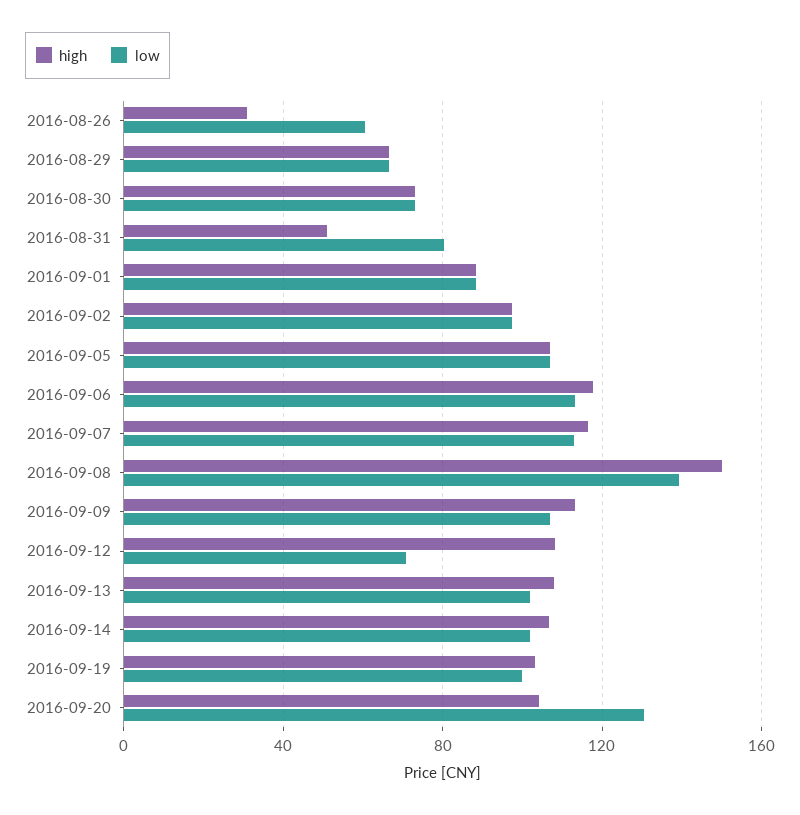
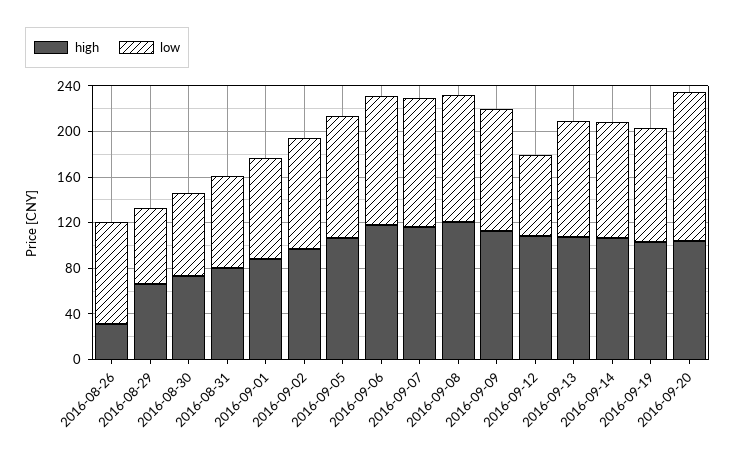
  {
    "high": {
      "2016-08-26": 30,
      "2016-08-29": 65,
      "2016-08-30": 75,
-     "2016-08-31": 50,
+     "2016-08-31": 80,
      "2016-09-01": 90,
      "2016-09-02": 95,
      "2016-09-05": 105,
      "2016-09-06": 120,
      "2016-09-07": 115,
-     "2016-09-08": 150,
+     "2016-09-08": 120,
      "2016-09-09": 115,
      "2016-09-12": 110,
      "2016-09-13": 110,
      "2016-09-14": 105,
      "2016-09-19": 105,
      "2016-09-20": 105
    },
    "low": {
-     "2016-08-26": 60,
+     "2016-08-26": 90,
      "2016-08-29": 65,
      "2016-08-30": 75,
      "2016-08-31": 80,
      "2016-09-01": 90,
      "2016-09-02": 95,
      "2016-09-05": 105,
      "2016-09-06": 115,
      "2016-09-07": 115,
-     "2016-09-08": 140,
+     "2016-09-08": 110,
      "2016-09-09": 105,
      "2016-09-12": 70,
      "2016-09-13": 100,
      "2016-09-14": 100,
      "2016-09-19": 100,
      "2016-09-20": 130
    }
  }

